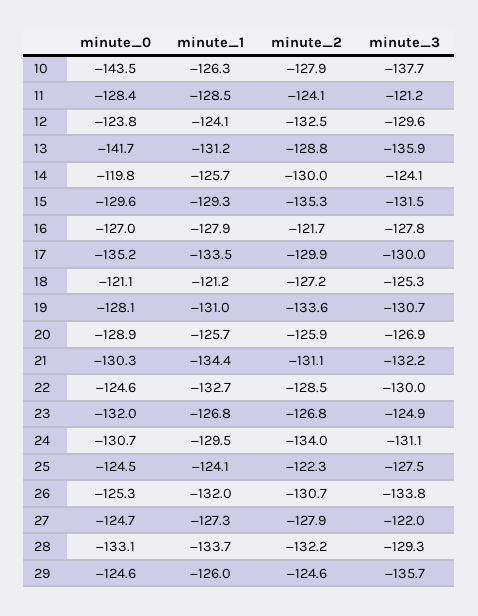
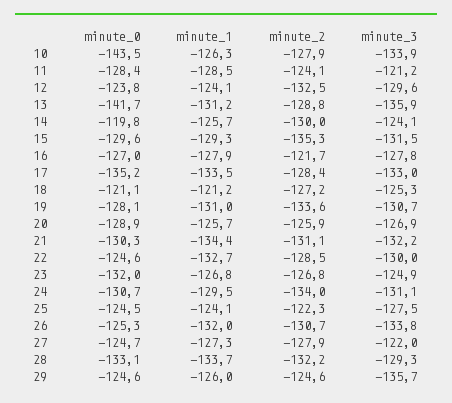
  {
    "minute_0": {
      "10": -143.5,
      "11": -128.4,
      "12": -123.8,
      "13": -141.7,
      "14": -119.8,
      "15": -129.6,
      "16": -127,
      "17": -135.2,
      "18": -121.1,
      "19": -128.1,
      "20": -128.9,
      "21": -130.3,
      "22": -124.6,
      "23": -132,
      "24": -130.7,
      "25": -124.5,
      "26": -125.3,
      "27": -124.7,
      "28": -133.1,
      "29": -124.6
    },
    "minute_1": {
      "10": -126.3,
      "11": -128.5,
      "12": -124.1,
      "13": -131.2,
      "14": -125.7,
      "15": -129.3,
      "16": -127.9,
      "17": -133.5,
      "18": -121.2,
      "19": -131,
      "20": -125.7,
      "21": -134.4,
      "22": -132.7,
      "23": -126.8,
      "24": -129.5,
      "25": -124.1,
      "26": -132,
      "27": -127.3,
      "28": -133.7,
      "29": -126
    },
    "minute_2": {
      "10": -127.9,
      "11": -124.1,
      "12": -132.5,
      "13": -128.8,
      "14": -130,
      "15": -135.3,
      "16": -121.7,
-     "17": -129.9,
+     "17": -128.4,
      "18": -127.2,
      "19": -133.6,
      "20": -125.9,
      "21": -131.1,
      "22": -128.5,
      "23": -126.8,
      "24": -134,
      "25": -122.3,
      "26": -130.7,
      "27": -127.9,
      "28": -132.2,
      "29": -124.6
    },
    "minute_3": {
-     "10": -137.7,
+     "10": -133.9,
      "11": -121.2,
      "12": -129.6,
      "13": -135.9,
      "14": -124.1,
      "15": -131.5,
      "16": -127.8,
-     "17": -130,
+     "17": -133,
      "18": -125.3,
      "19": -130.7,
      "20": -126.9,
      "21": -132.2,
      "22": -130,
      "23": -124.9,
      "24": -131.1,
      "25": -127.5,
      "26": -133.8,
      "27": -122,
      "28": -129.3,
      "29": -135.7
    }
  }

